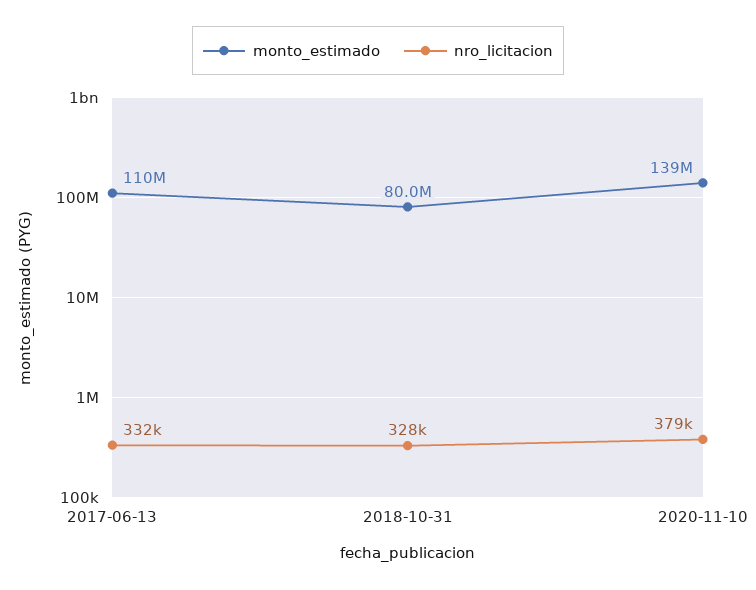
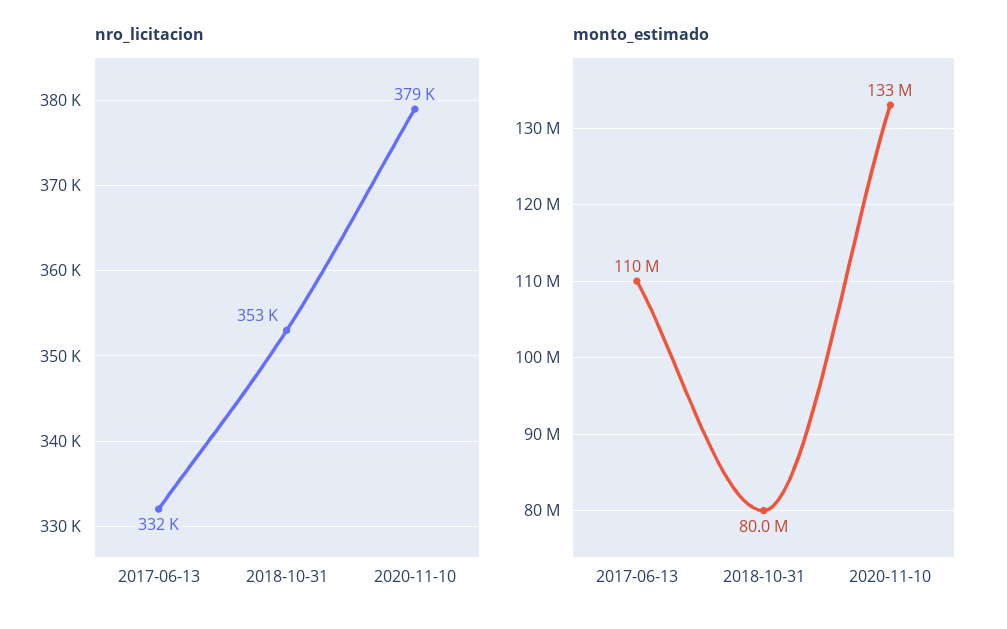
  {
    "monto_estimado": {
      "2017-06-13": 110000000,
      "2018-10-31": 80000000,
-     "2020-11-10": 139000000
+     "2020-11-10": 133000000
    },
    "nro_licitacion": {
      "2017-06-13": 332000,
-     "2018-10-31": 328000,
+     "2018-10-31": 353000,
      "2020-11-10": 379000
    }
  }

